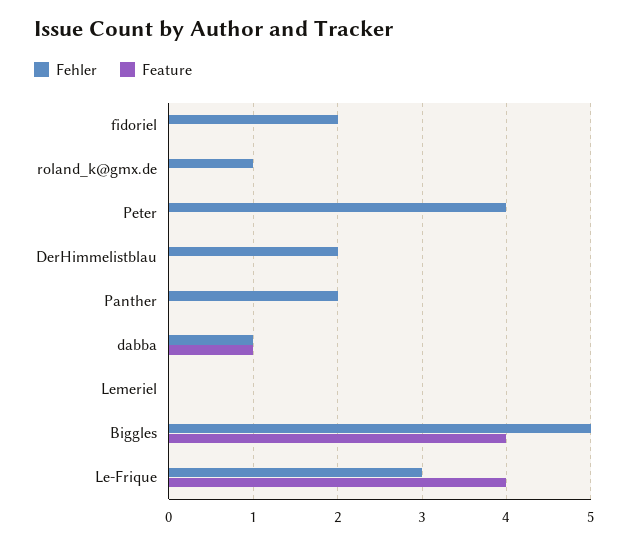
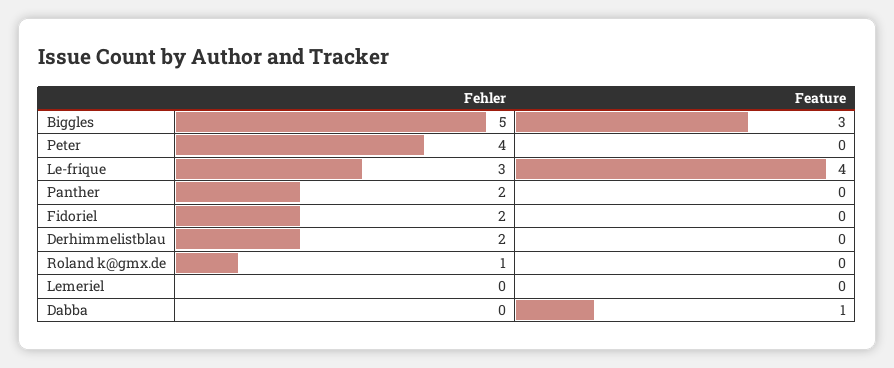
  {
    "Fehler": {
      "fidoriel": 2,
      "roland_k@gmx.de": 1,
      "Peter": 4,
      "DerHimmelistblau": 2,
      "Panther": 2,
-     "dabba": 1,
+     "dabba": 0,
      "Lemeriel": 0,
      "Biggles": 5,
      "Le-Frique": 3
    },
    "Feature": {
      "fidoriel": 0,
      "roland_k@gmx.de": 0,
      "Peter": 0,
      "DerHimmelistblau": 0,
      "Panther": 0,
      "dabba": 1,
      "Lemeriel": 0,
-     "Biggles": 4,
+     "Biggles": 3,
      "Le-Frique": 4
    }
  }

